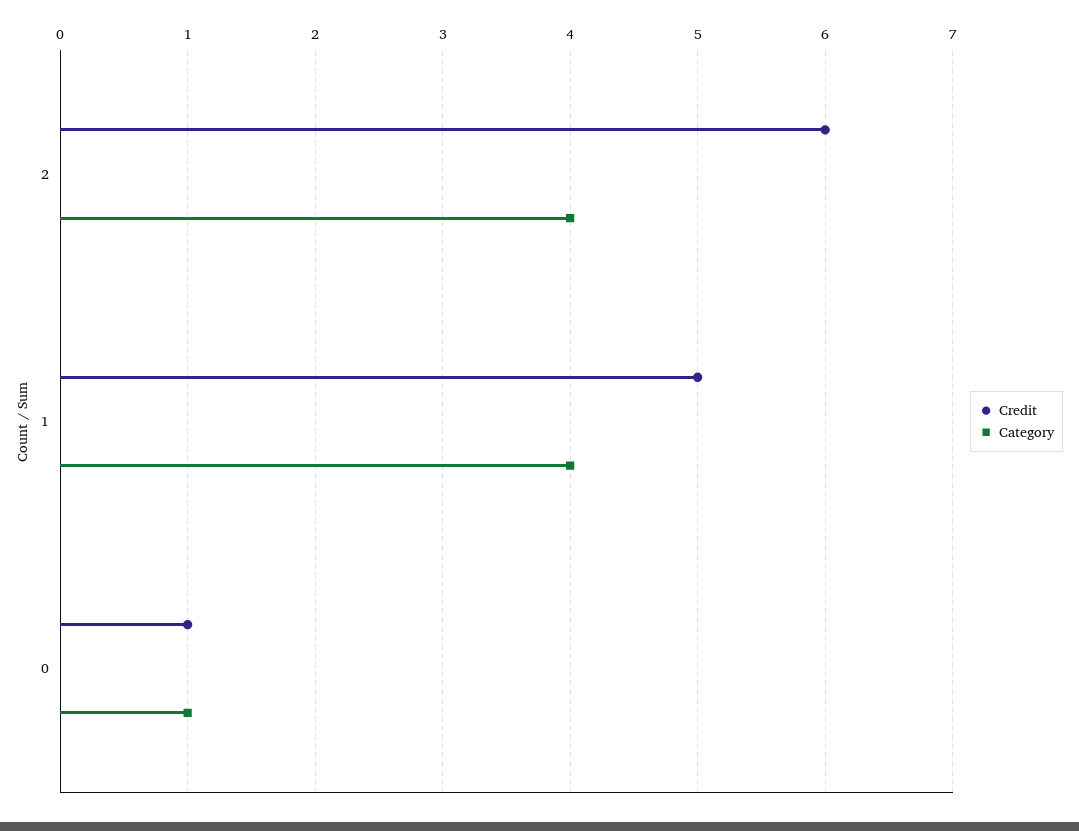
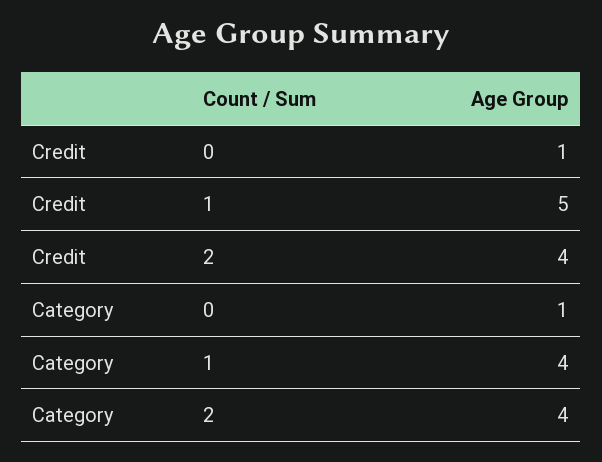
  {
    "Credit": {
-     "2": 6,
+     "2": 4,
      "1": 5,
      "0": 1
    },
    "Category": {
      "2": 4,
      "1": 4,
      "0": 1
    }
  }

